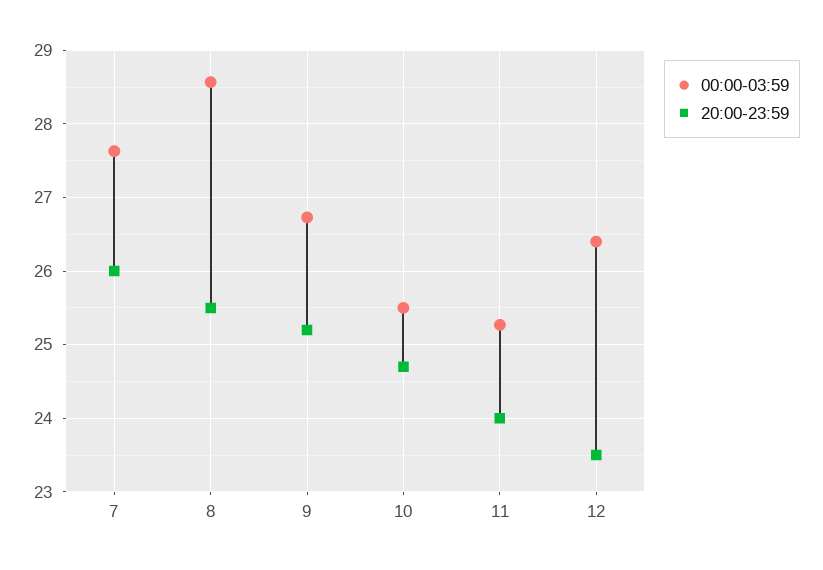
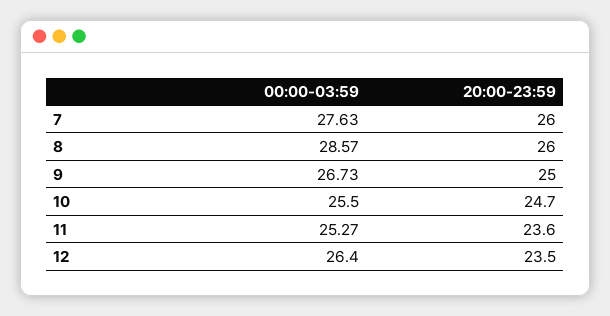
  {
    "00:00-03:59": {
      "7": 27.63,
      "8": 28.57,
      "9": 26.73,
      "10": 25.5,
      "11": 25.27,
      "12": 26.4
    },
    "20:00-23:59": {
      "7": 26,
-     "8": 25.5,
+     "8": 26,
-     "9": 25.2,
+     "9": 25,
      "10": 24.7,
-     "11": 24,
+     "11": 23.6,
      "12": 23.5
    }
  }

